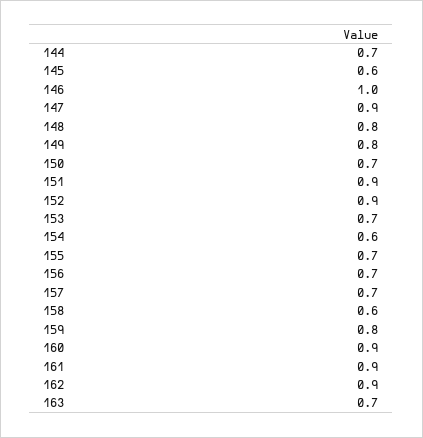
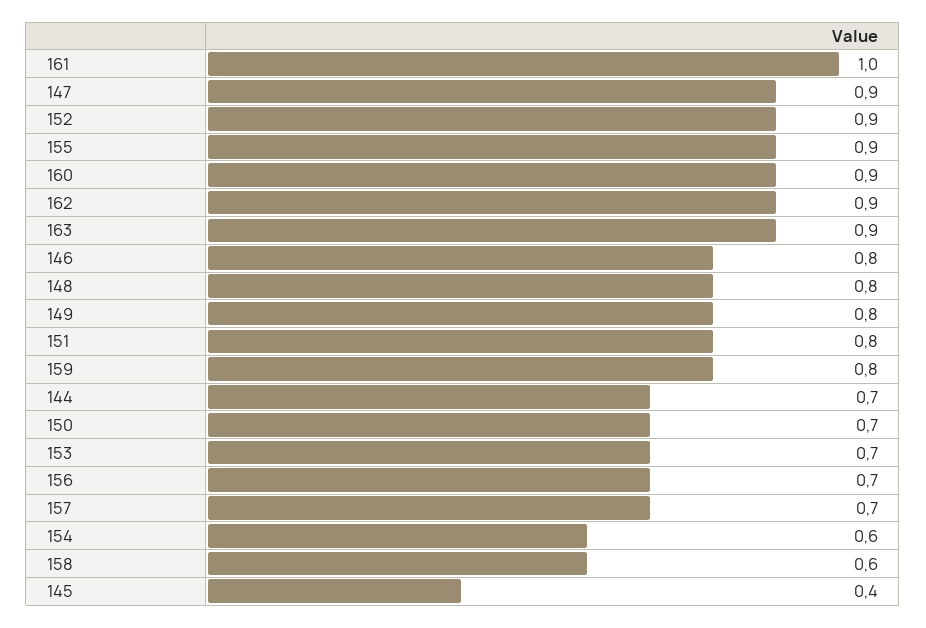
  {
    "144": 0.7,
-   "145": 0.6,
+   "145": 0.4,
-   "146": 1,
+   "146": 0.8,
    "147": 0.9,
    "148": 0.8,
    "149": 0.8,
    "150": 0.7,
-   "151": 0.9,
+   "151": 0.8,
    "152": 0.9,
    "153": 0.7,
    "154": 0.6,
-   "155": 0.7,
+   "155": 0.9,
    "156": 0.7,
    "157": 0.7,
    "158": 0.6,
    "159": 0.8,
    "160": 0.9,
-   "161": 0.9,
+   "161": 1,
    "162": 0.9,
-   "163": 0.7
+   "163": 0.9
  }

